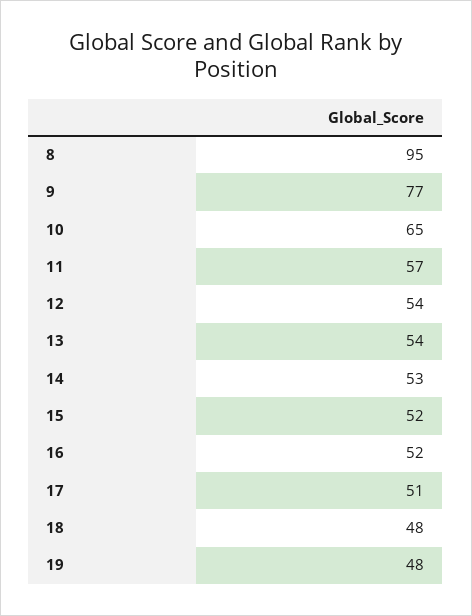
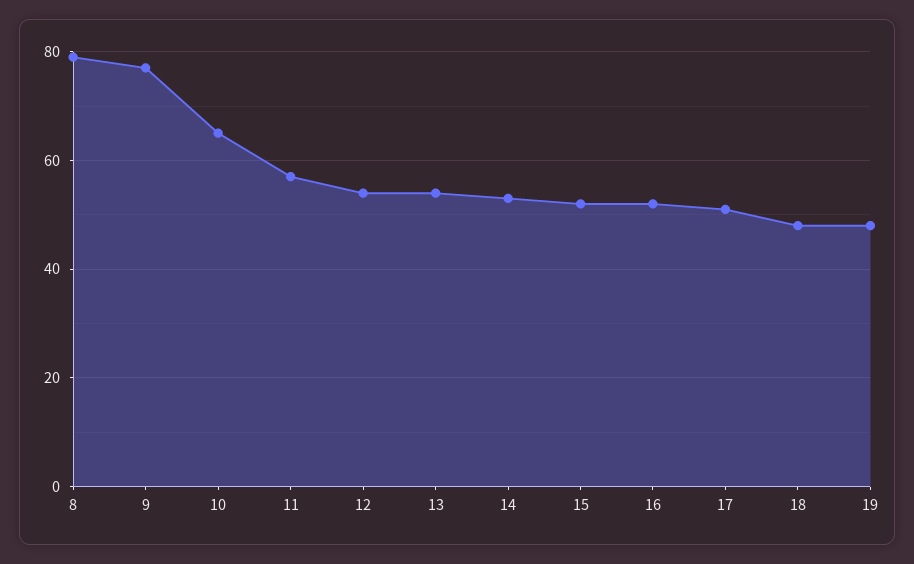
  {
-   "8": 95,
+   "8": 80,
    "9": 77,
    "10": 65,
    "11": 57,
    "12": 54,
    "13": 54,
    "14": 53,
    "15": 52,
    "16": 52,
    "17": 51,
    "18": 48,
    "19": 48
  }

